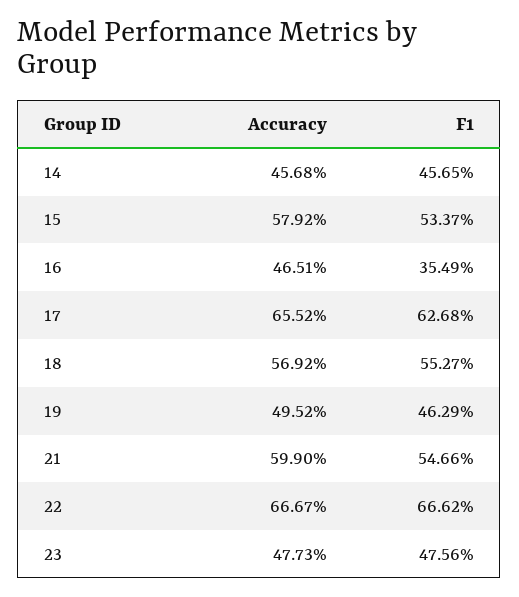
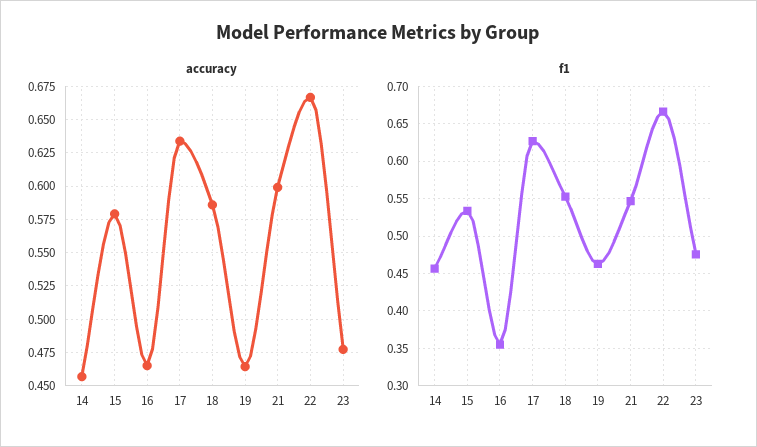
  {
    "Accuracy": {
      "14": 0.4568,
      "15": 0.5792,
      "16": 0.4651,
-     "17": 0.6552,
+     "17": 0.635,
-     "18": 0.5692,
+     "18": 0.585,
-     "19": 0.4952,
+     "19": 0.465,
      "21": 0.599,
      "22": 0.6667,
      "23": 0.4773
    },
    "F1": {
      "14": 0.4565,
      "15": 0.5337,
      "16": 0.3549,
      "17": 0.6268,
      "18": 0.5527,
      "19": 0.4629,
      "21": 0.5466,
      "22": 0.6662,
      "23": 0.4756
    }
  }

